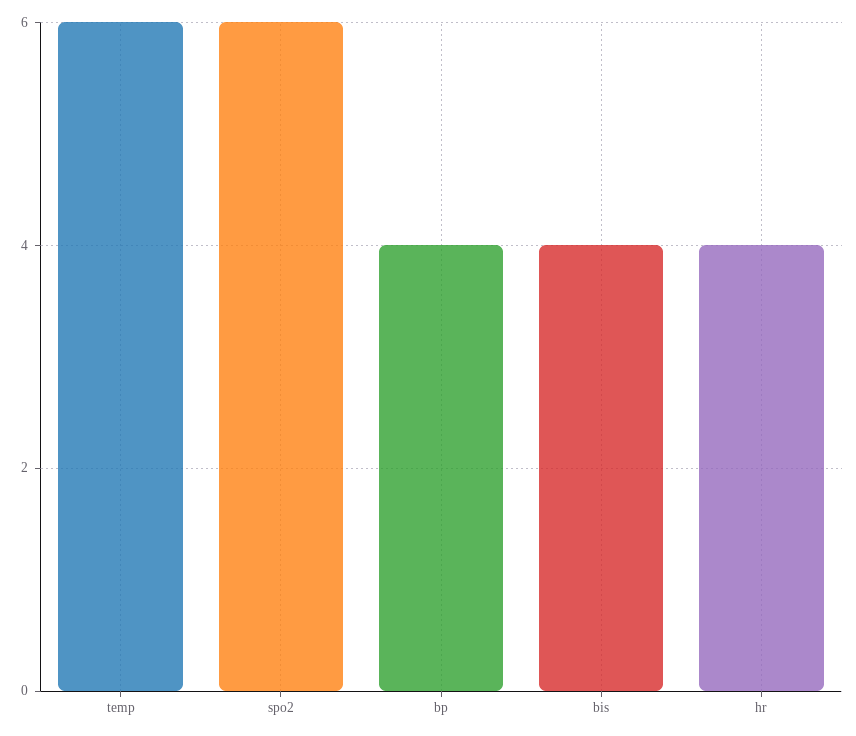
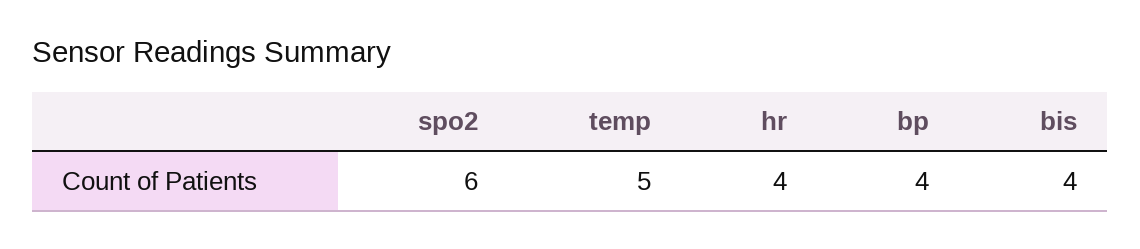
  {
-   "temp": 6,
+   "temp": 5,
    "spo2": 6,
    "bp": 4,
    "bis": 4,
    "hr": 4
  }

